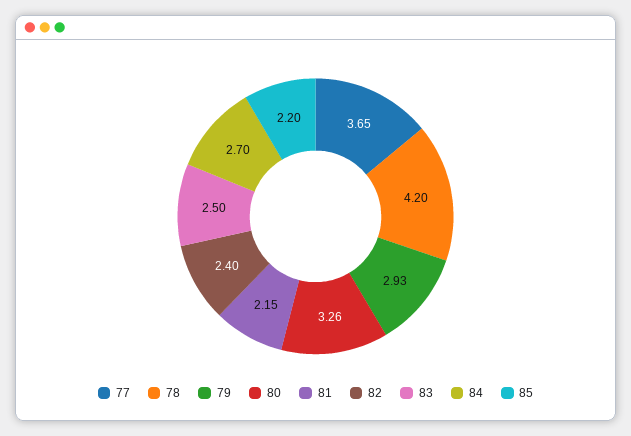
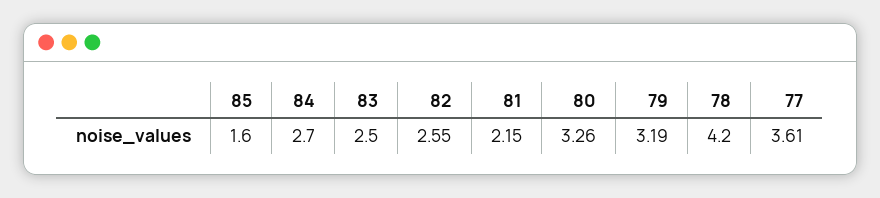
  {
-   "77": 3.65,
+   "77": 3.61,
    "78": 4.2,
-   "79": 2.93,
+   "79": 3.19,
    "80": 3.26,
    "81": 2.15,
-   "82": 2.4,
+   "82": 2.55,
    "83": 2.5,
    "84": 2.7,
-   "85": 2.2
+   "85": 1.6
  }

